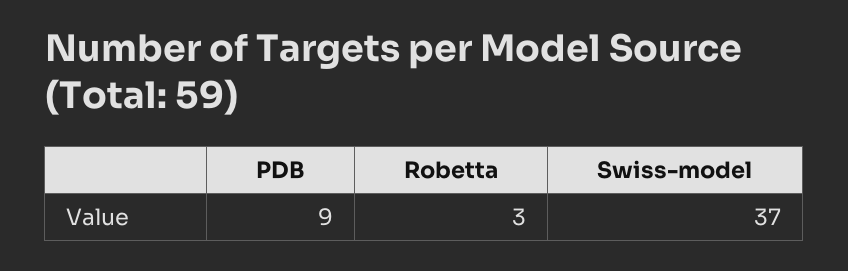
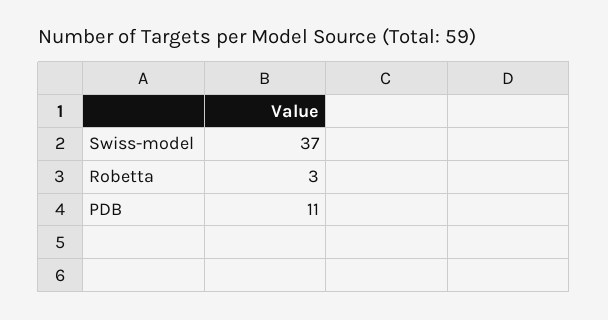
  {
-   "PDB": 9,
+   "PDB": 11,
    "Robetta": 3,
    "Swiss-model": 37
  }

